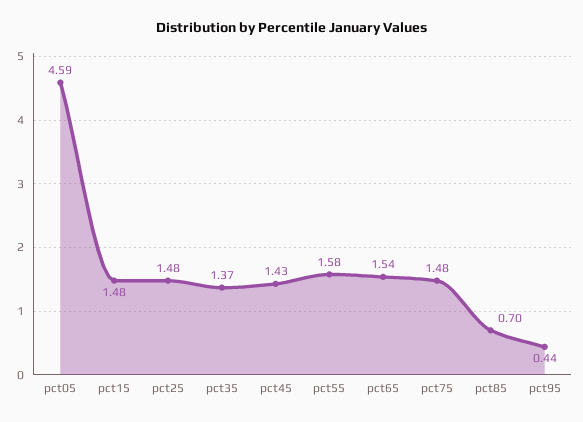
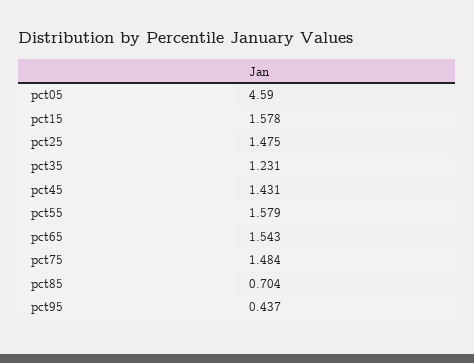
  {
    "pct05": 4.59,
-   "pct15": 1.48,
+   "pct15": 1.578,
    "pct25": 1.475,
-   "pct35": 1.37,
+   "pct35": 1.231,
    "pct45": 1.431,
    "pct55": 1.579,
    "pct65": 1.543,
    "pct75": 1.484,
    "pct85": 0.704,
    "pct95": 0.437
  }

